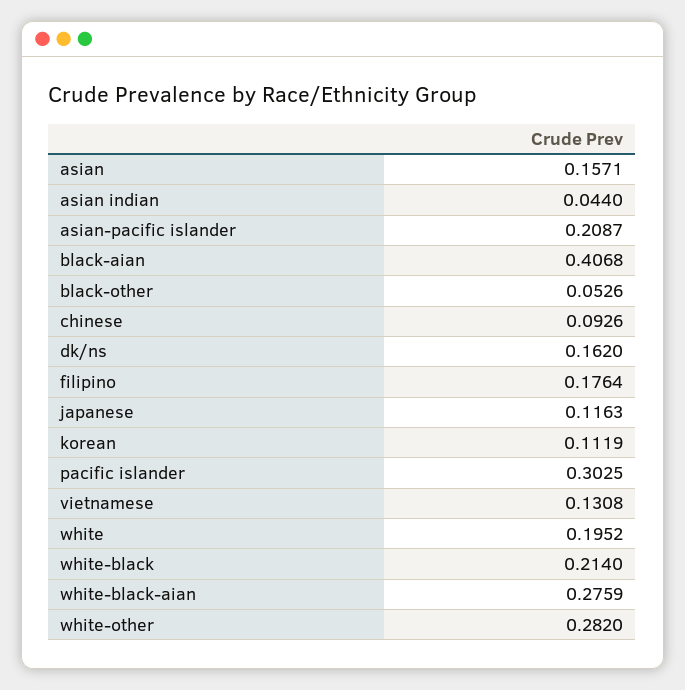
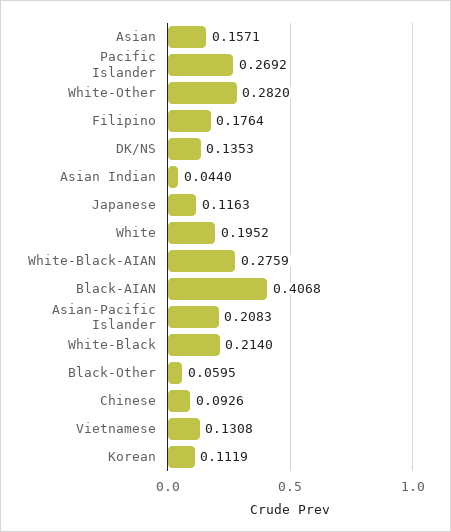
  {
    "asian": 0.1571,
    "asian indian": 0.044,
-   "asian-pacific islander": 0.2087,
+   "asian-pacific islander": 0.2083,
    "black-aian": 0.4068,
-   "black-other": 0.0526,
+   "black-other": 0.0595,
    "chinese": 0.0926,
-   "dk/ns": 0.162,
+   "dk/ns": 0.1353,
    "filipino": 0.1764,
    "japanese": 0.1163,
    "korean": 0.1119,
-   "pacific islander": 0.3025,
+   "pacific islander": 0.2692,
    "vietnamese": 0.1308,
    "white": 0.1952,
    "white-black": 0.214,
    "white-black-aian": 0.2759,
    "white-other": 0.282
  }

